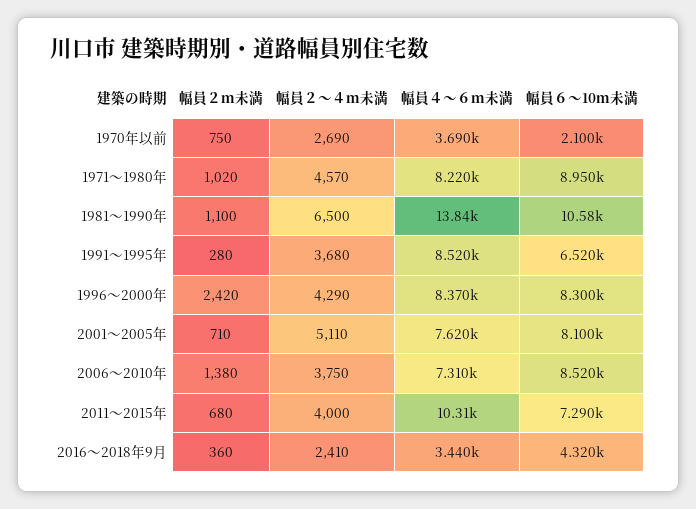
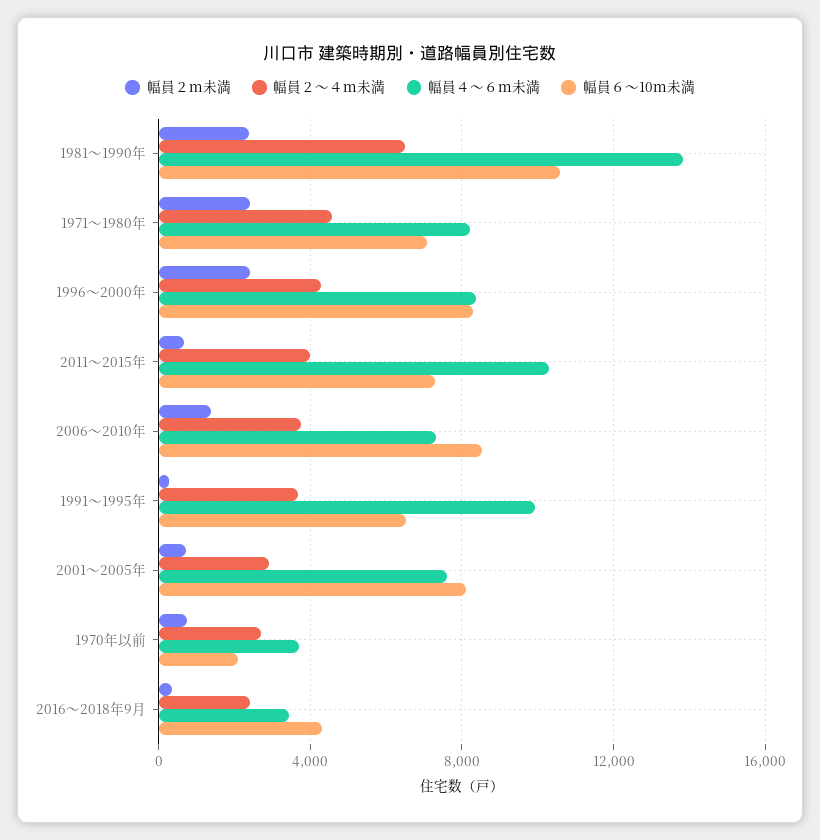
  {
    "幅員２ｍ未満": {
      "1970年以前": 750,
-     "1971～1980年": 1020,
+     "1971～1980年": 2500,
-     "1981～1990年": 1100,
+     "1981～1990年": 2500,
      "1991～1995年": 280,
      "1996～2000年": 2420,
      "2001～2005年": 710,
      "2006～2010年": 1380,
      "2011～2015年": 680,
      "2016～2018年9月": 360
    },
    "幅員２～４ｍ未満": {
      "1970年以前": 2690,
      "1971～1980年": 4570,
      "1981～1990年": 6500,
      "1991～1995年": 3680,
      "1996～2000年": 4290,
-     "2001～2005年": 5110,
+     "2001～2005年": 3000,
      "2006～2010年": 3750,
      "2011～2015年": 4000,
      "2016～2018年9月": 2410
    },
    "幅員４～６ｍ未満": {
      "1970年以前": 3690,
      "1971～1980年": 8220,
      "1981～1990年": 13840,
-     "1991～1995年": 8520,
+     "1991～1995年": 10000,
      "1996～2000年": 8370,
      "2001～2005年": 7620,
      "2006～2010年": 7310,
      "2011～2015年": 10310,
      "2016～2018年9月": 3440
    },
    "幅員６～10ｍ未満": {
      "1970年以前": 2100,
-     "1971～1980年": 8950,
+     "1971～1980年": 7000,
      "1981～1990年": 10580,
      "1991～1995年": 6520,
      "1996～2000年": 8300,
      "2001～2005年": 8100,
      "2006～2010年": 8520,
      "2011～2015年": 7290,
      "2016～2018年9月": 4320
    }
  }

